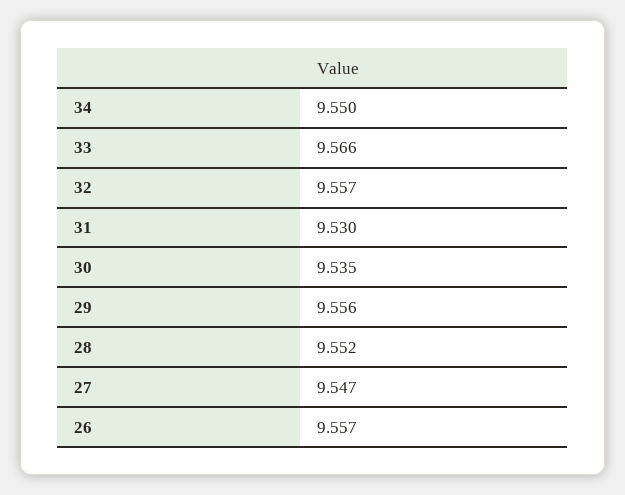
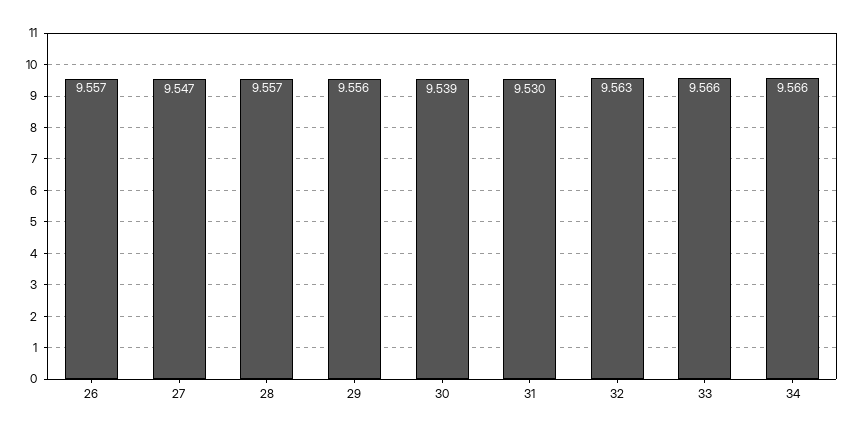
  {
-   "34": 9.55,
+   "34": 9.566,
    "33": 9.566,
-   "32": 9.557,
+   "32": 9.563,
    "31": 9.53,
-   "30": 9.535,
+   "30": 9.539,
    "29": 9.556,
-   "28": 9.552,
+   "28": 9.557,
    "27": 9.547,
    "26": 9.557
  }

